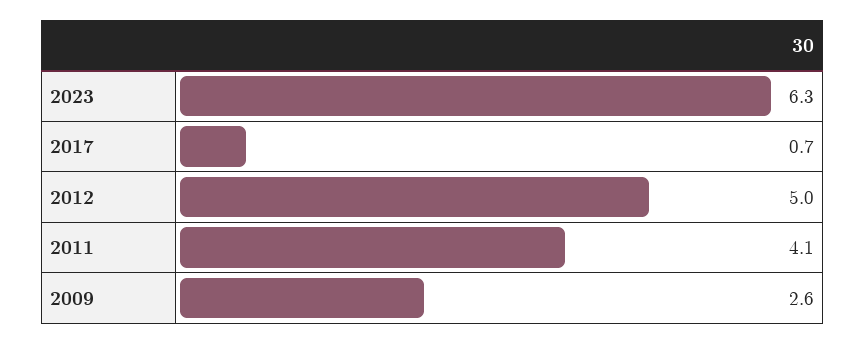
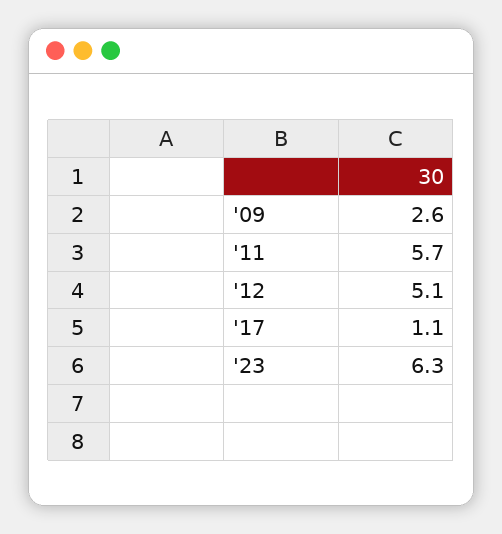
  {
    "2023": 6.3,
-   "2017": 0.7,
+   "2017": 1.1,
-   "2012": 5,
+   "2012": 5.1,
-   "2011": 4.1,
+   "2011": 5.7,
    "2009": 2.6
  }

